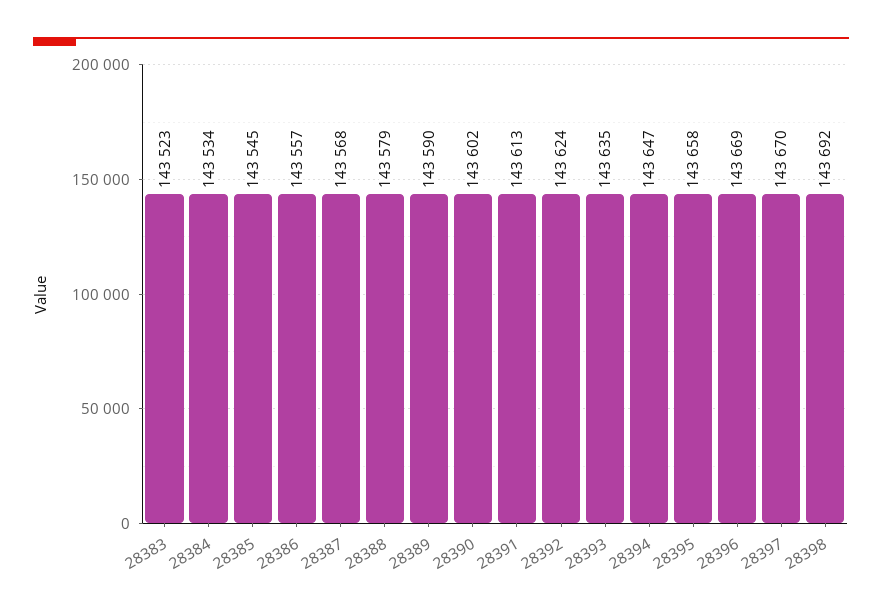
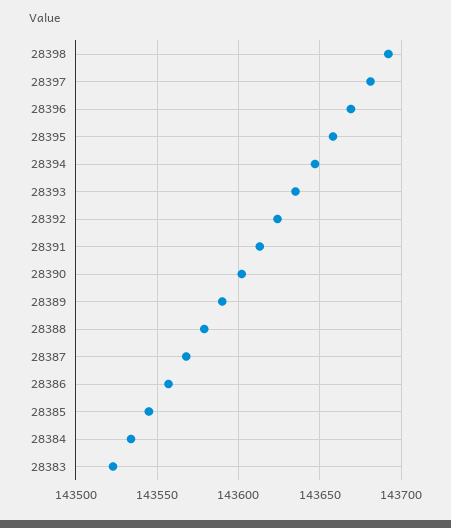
  {
    "28383": 143523,
    "28384": 143534,
    "28385": 143545,
    "28386": 143557,
    "28387": 143568,
    "28388": 143579,
    "28389": 143590,
    "28390": 143602,
    "28391": 143613,
    "28392": 143624,
    "28393": 143635,
    "28394": 143647,
    "28395": 143658,
    "28396": 143669,
-   "28397": 143670,
+   "28397": 143680,
    "28398": 143692
  }

